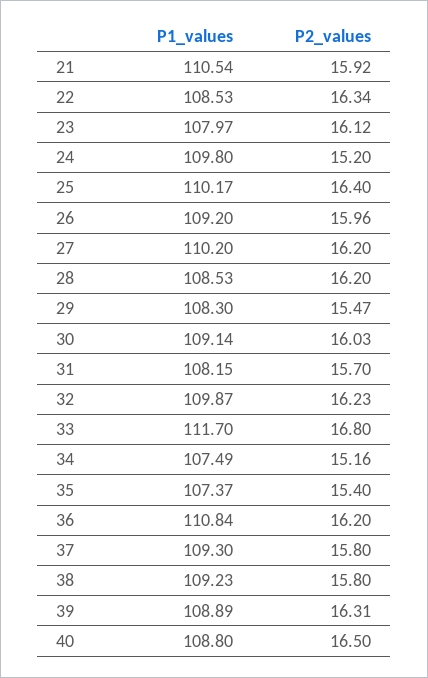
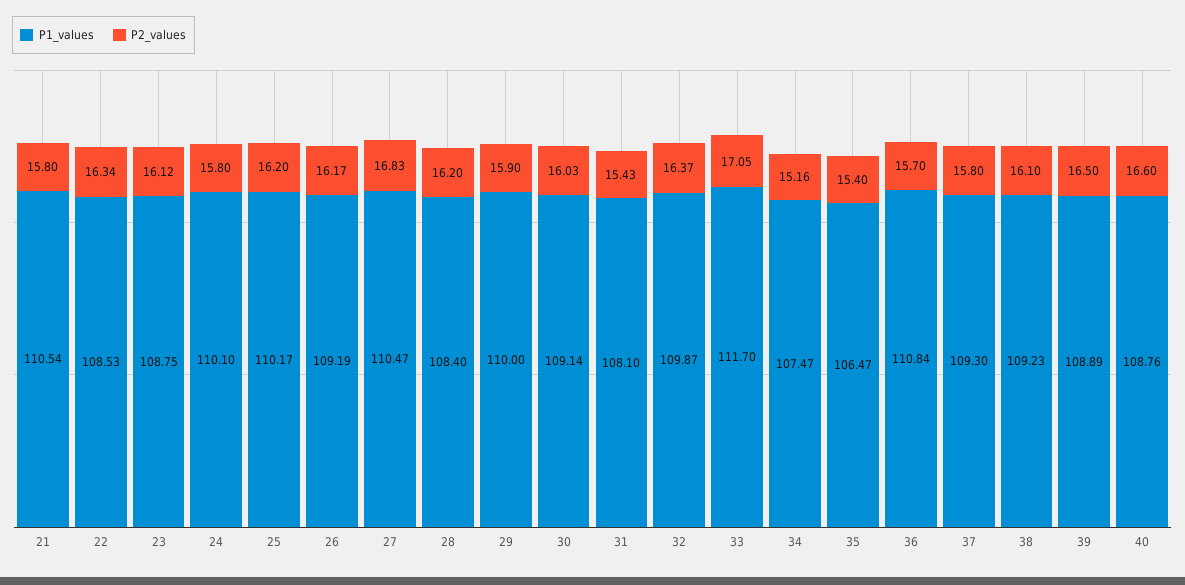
  {
    "P1_values": {
      "21": 110.54,
      "22": 108.53,
-     "23": 107.97,
+     "23": 108.75,
-     "24": 109.8,
+     "24": 110.1,
      "25": 110.17,
-     "26": 109.2,
+     "26": 109.19,
-     "27": 110.2,
+     "27": 110.47,
-     "28": 108.53,
+     "28": 108.4,
-     "29": 108.3,
+     "29": 110,
      "30": 109.14,
-     "31": 108.15,
+     "31": 108.1,
      "32": 109.87,
      "33": 111.7,
-     "34": 107.49,
+     "34": 107.47,
-     "35": 107.37,
+     "35": 106.47,
      "36": 110.84,
      "37": 109.3,
      "38": 109.23,
      "39": 108.89,
-     "40": 108.8
+     "40": 108.76
    },
    "P2_values": {
-     "21": 15.92,
+     "21": 15.8,
      "22": 16.34,
      "23": 16.12,
-     "24": 15.2,
+     "24": 15.8,
-     "25": 16.4,
+     "25": 16.2,
-     "26": 15.96,
+     "26": 16.17,
-     "27": 16.2,
+     "27": 16.83,
      "28": 16.2,
-     "29": 15.47,
+     "29": 15.9,
      "30": 16.03,
-     "31": 15.7,
+     "31": 15.43,
-     "32": 16.23,
+     "32": 16.37,
-     "33": 16.8,
+     "33": 17.05,
      "34": 15.16,
      "35": 15.4,
-     "36": 16.2,
+     "36": 15.7,
      "37": 15.8,
-     "38": 15.8,
+     "38": 16.1,
-     "39": 16.31,
+     "39": 16.5,
-     "40": 16.5
+     "40": 16.6
    }
  }

